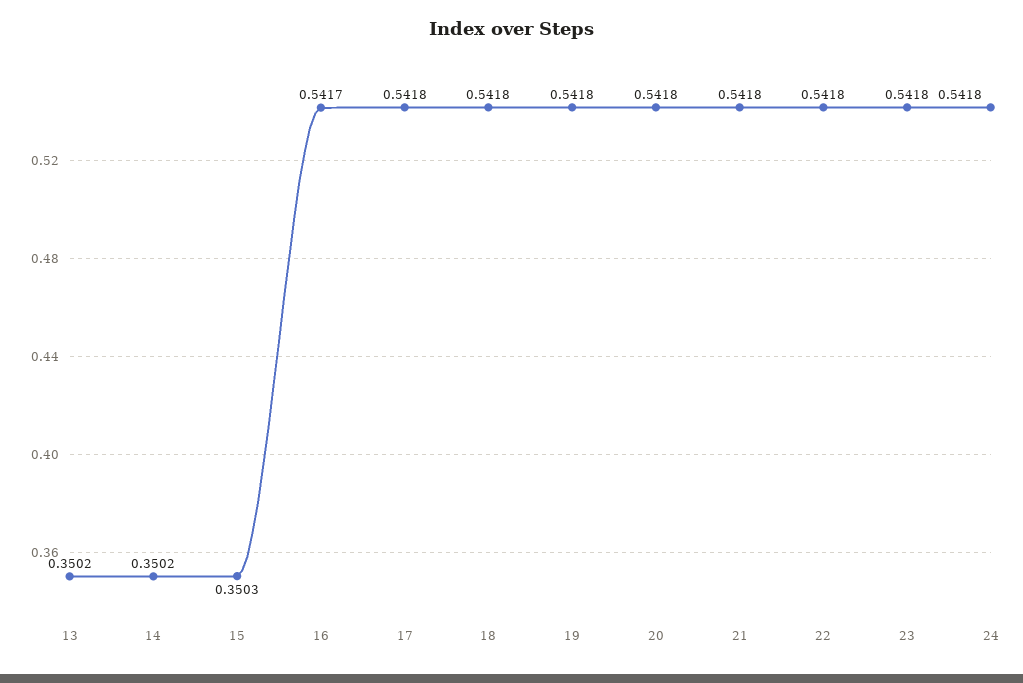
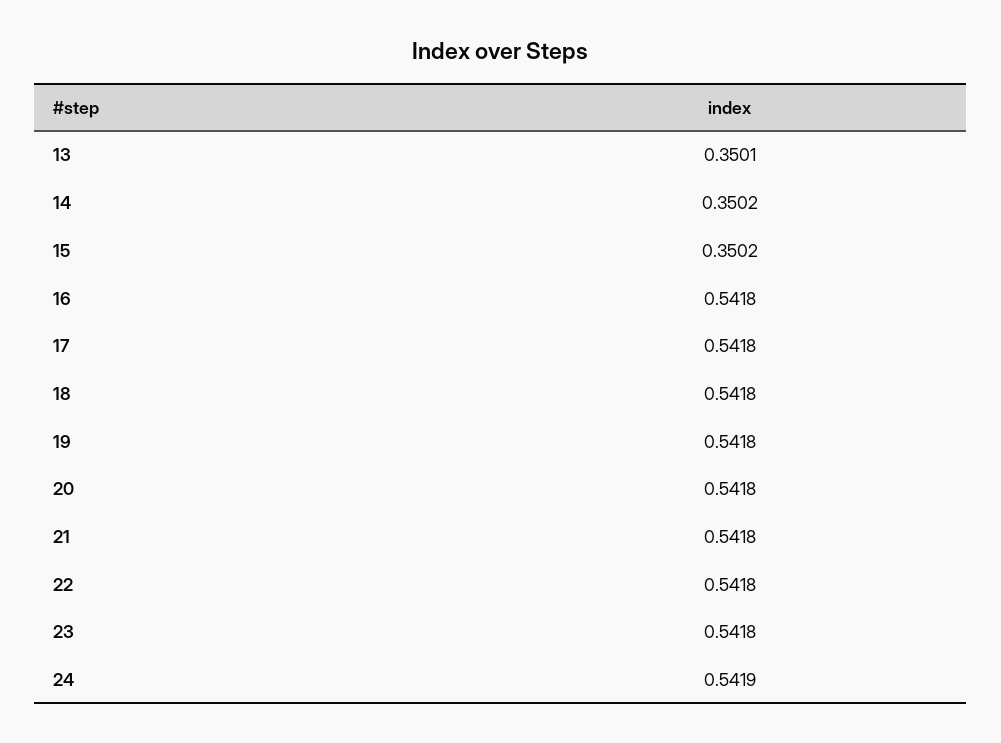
  {
-   "13": 0.3502,
+   "13": 0.3501,
    "14": 0.3502,
-   "15": 0.3503,
+   "15": 0.3502,
-   "16": 0.5417,
+   "16": 0.5418,
    "17": 0.5418,
    "18": 0.5418,
    "19": 0.5418,
    "20": 0.5418,
    "21": 0.5418,
    "22": 0.5418,
    "23": 0.5418,
-   "24": 0.5418
+   "24": 0.5419
  }

